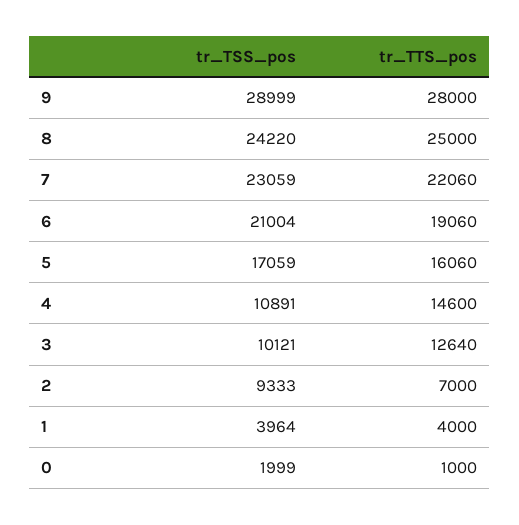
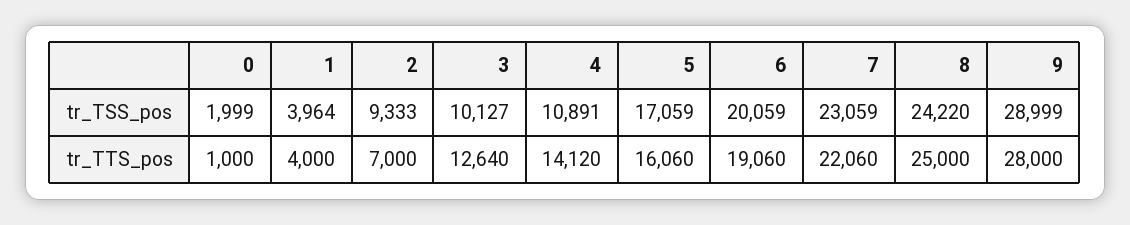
  {
    "tr_TSS_pos": {
      "9": 28999,
      "8": 24220,
      "7": 23059,
-     "6": 21004,
+     "6": 20059,
      "5": 17059,
      "4": 10891,
-     "3": 10121,
+     "3": 10127,
      "2": 9333,
      "1": 3964,
      "0": 1999
    },
    "tr_TTS_pos": {
      "9": 28000,
      "8": 25000,
      "7": 22060,
      "6": 19060,
      "5": 16060,
-     "4": 14600,
+     "4": 14120,
      "3": 12640,
      "2": 7000,
      "1": 4000,
      "0": 1000
    }
  }

